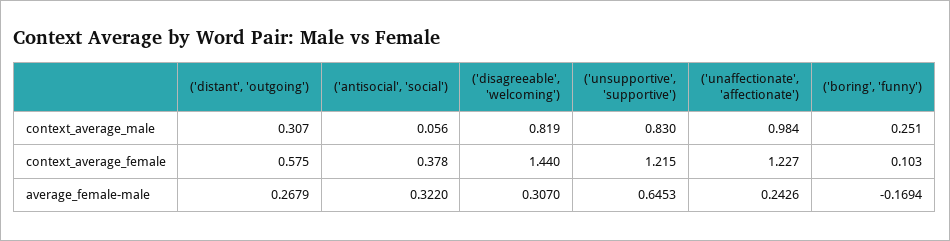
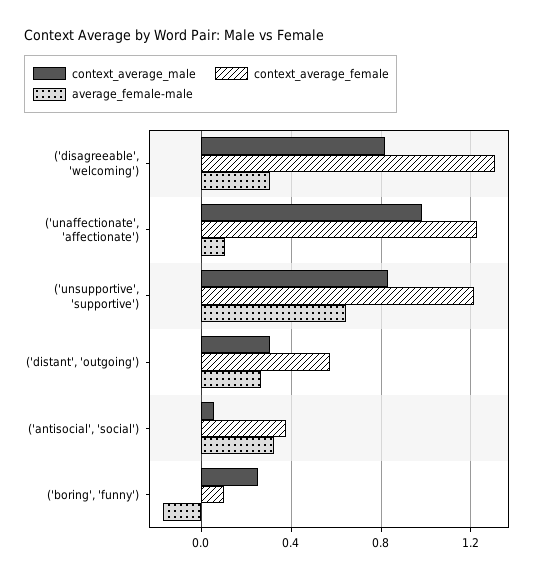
  {
    "context_average_male": {
      "('distant', 'outgoing')": 0.307,
      "('antisocial', 'social')": 0.056,
      "('disagreeable', 'welcoming')": 0.819,
      "('unsupportive', 'supportive')": 0.83,
      "('unaffectionate', 'affectionate')": 0.984,
      "('boring', 'funny')": 0.251
    },
    "context_average_female": {
      "('distant', 'outgoing')": 0.575,
      "('antisocial', 'social')": 0.378,
-     "('disagreeable', 'welcoming')": 1.44,
+     "('disagreeable', 'welcoming')": 1.3,
      "('unsupportive', 'supportive')": 1.215,
      "('unaffectionate', 'affectionate')": 1.227,
      "('boring', 'funny')": 0.103
    },
    "average_female-male": {
      "('distant', 'outgoing')": 0.2679,
      "('antisocial', 'social')": 0.322,
      "('disagreeable', 'welcoming')": 0.307,
      "('unsupportive', 'supportive')": 0.6453,
-     "('unaffectionate', 'affectionate')": 0.2426,
+     "('unaffectionate', 'affectionate')": 0.1,
      "('boring', 'funny')": -0.1694
    }
  }

